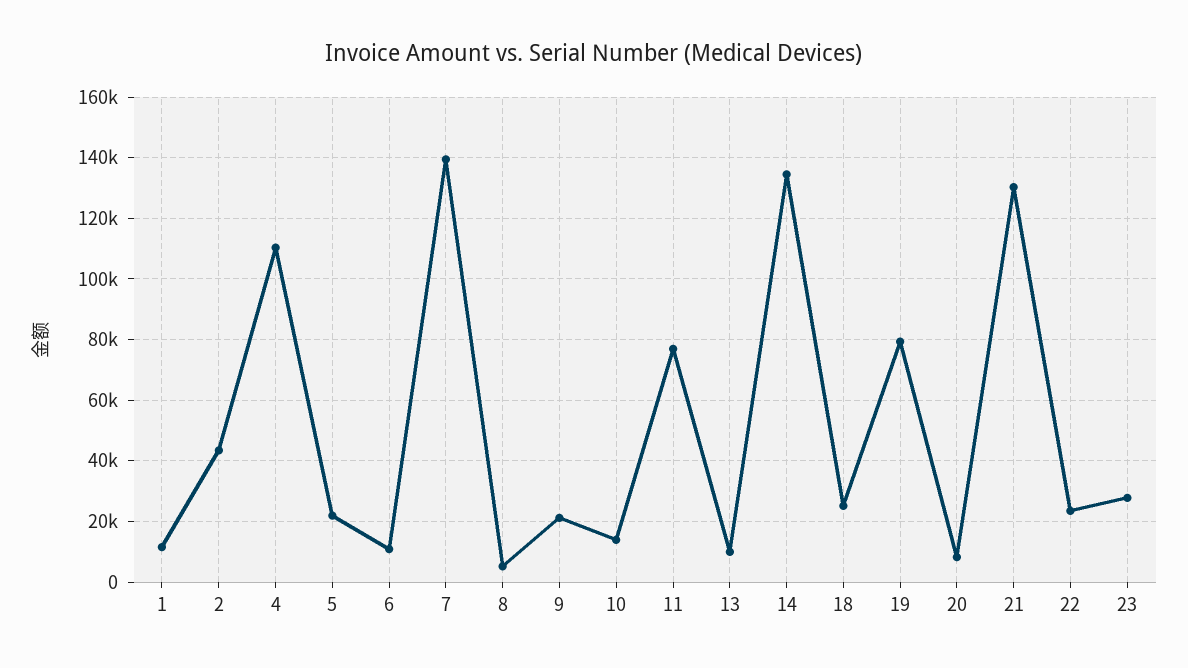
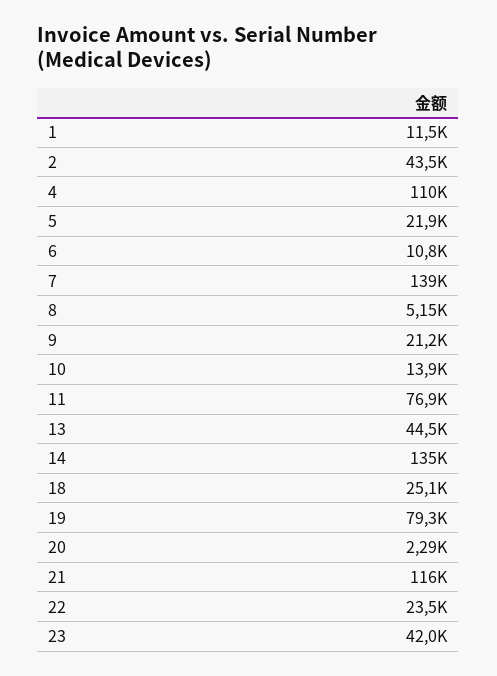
  {
    "1": 11500,
    "2": 43500,
    "4": 110000,
    "5": 21900,
    "6": 10800,
    "7": 139000,
    "8": 5150,
    "9": 21200,
    "10": 13900,
    "11": 76900,
-   "13": 10000,
+   "13": 44500,
    "14": 135000,
    "18": 25100,
    "19": 79300,
-   "20": 8000,
+   "20": 2290,
-   "21": 130000,
+   "21": 116000,
    "22": 23500,
-   "23": 28000
+   "23": 42000
  }

